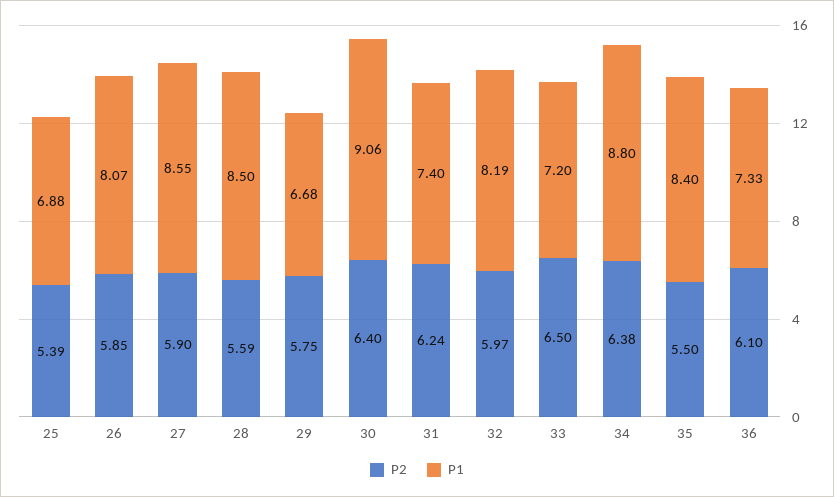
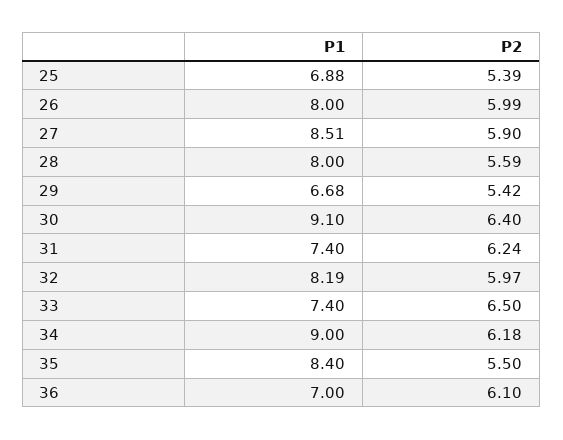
  {
    "P2": {
      "25": 5.39,
-     "26": 5.85,
+     "26": 5.99,
      "27": 5.9,
      "28": 5.59,
-     "29": 5.75,
+     "29": 5.42,
      "30": 6.4,
      "31": 6.24,
      "32": 5.97,
      "33": 6.5,
-     "34": 6.38,
+     "34": 6.18,
      "35": 5.5,
      "36": 6.1
    },
    "P1": {
      "25": 6.88,
-     "26": 8.07,
+     "26": 8,
-     "27": 8.55,
+     "27": 8.51,
-     "28": 8.5,
+     "28": 8,
      "29": 6.68,
-     "30": 9.06,
+     "30": 9.1,
      "31": 7.4,
      "32": 8.19,
-     "33": 7.2,
+     "33": 7.4,
-     "34": 8.8,
+     "34": 9,
      "35": 8.4,
-     "36": 7.33
+     "36": 7
    }
  }

